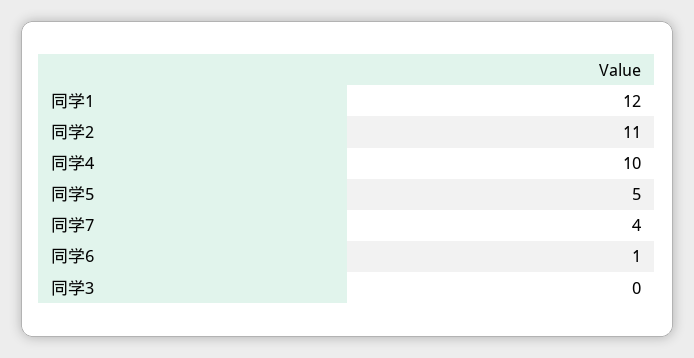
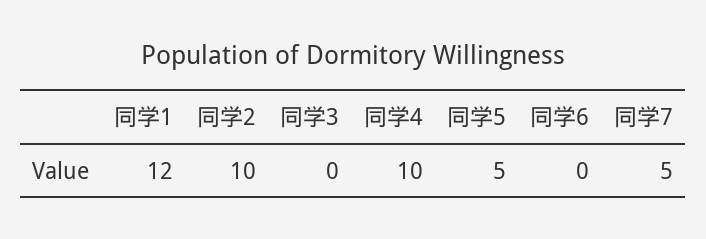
  {
    "同学1": 12,
-   "同学2": 11,
+   "同学2": 10,
    "同学4": 10,
    "同学5": 5,
-   "同学7": 4,
+   "同学7": 5,
-   "同学6": 1,
+   "同学6": 0,
    "同学3": 0
  }

